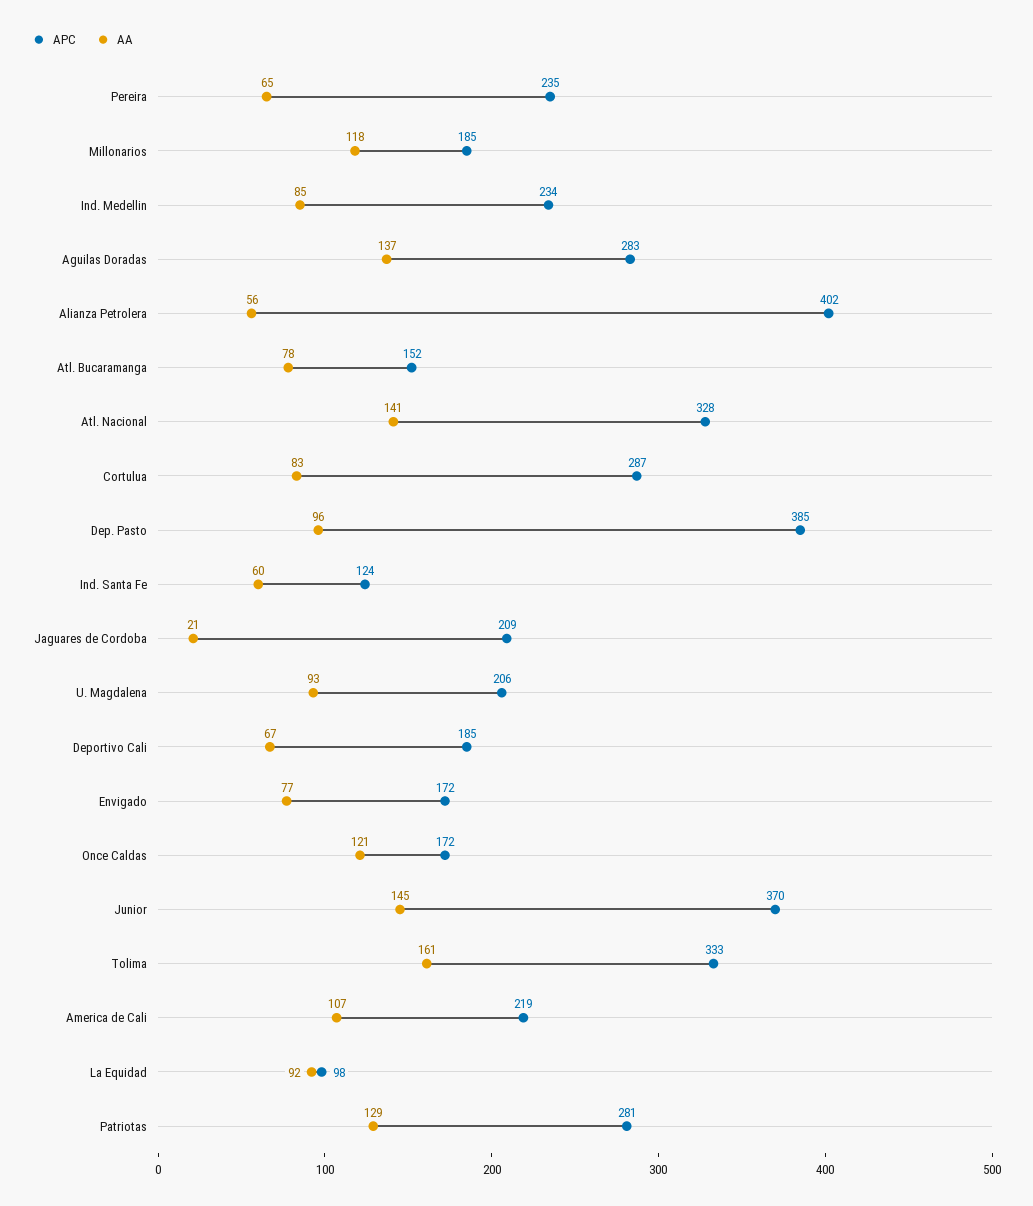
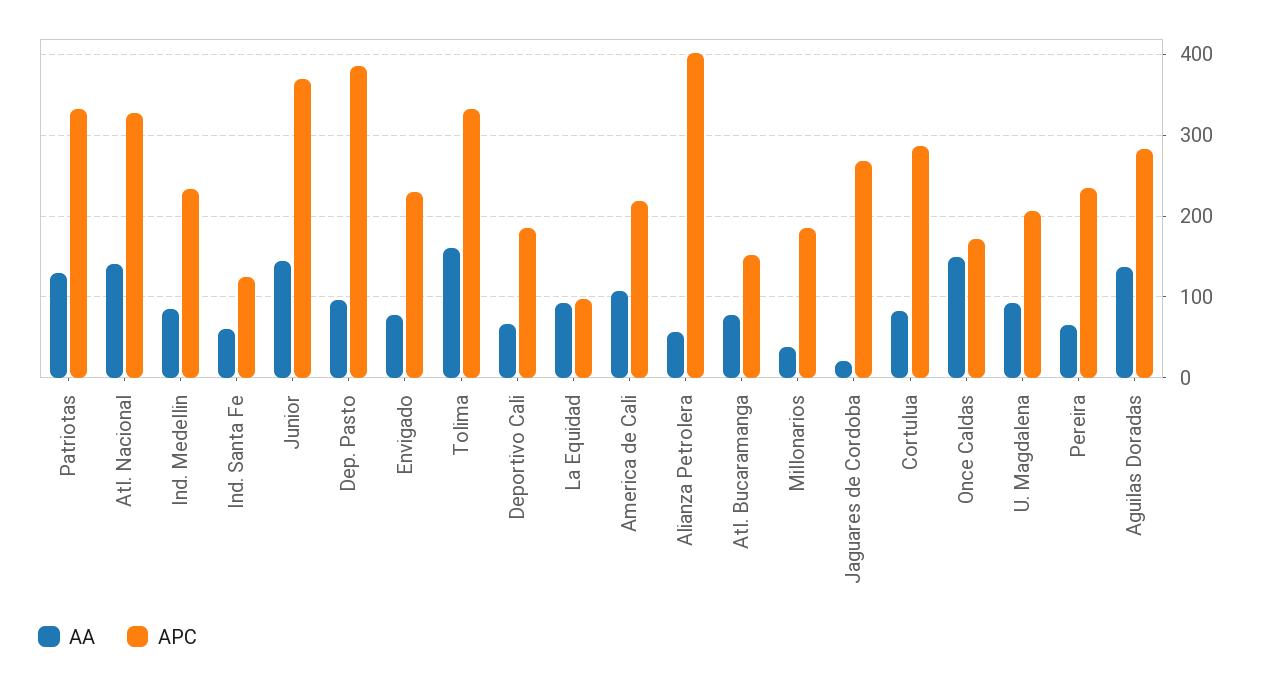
  {
    "APC": {
      "Pereira": 235,
      "Millonarios": 185,
      "Ind. Medellin": 234,
      "Aguilas Doradas": 283,
      "Alianza Petrolera": 402,
      "Atl. Bucaramanga": 152,
      "Atl. Nacional": 328,
      "Cortulua": 287,
      "Dep. Pasto": 385,
      "Ind. Santa Fe": 124,
-     "Jaguares de Cordoba": 209,
+     "Jaguares de Cordoba": 270,
      "U. Magdalena": 206,
      "Deportivo Cali": 185,
-     "Envigado": 172,
+     "Envigado": 230,
      "Once Caldas": 172,
      "Junior": 370,
      "Tolima": 333,
      "America de Cali": 219,
      "La Equidad": 98,
-     "Patriotas": 281
+     "Patriotas": 330
    },
    "AA": {
      "Pereira": 65,
-     "Millonarios": 118,
+     "Millonarios": 40,
      "Ind. Medellin": 85,
      "Aguilas Doradas": 137,
      "Alianza Petrolera": 56,
      "Atl. Bucaramanga": 78,
      "Atl. Nacional": 141,
      "Cortulua": 83,
      "Dep. Pasto": 96,
      "Ind. Santa Fe": 60,
      "Jaguares de Cordoba": 21,
      "U. Magdalena": 93,
      "Deportivo Cali": 67,
      "Envigado": 77,
-     "Once Caldas": 121,
+     "Once Caldas": 150,
      "Junior": 145,
      "Tolima": 161,
      "America de Cali": 107,
      "La Equidad": 92,
      "Patriotas": 129
    }
  }

